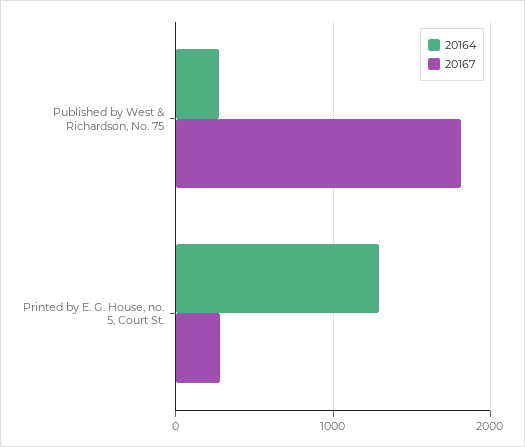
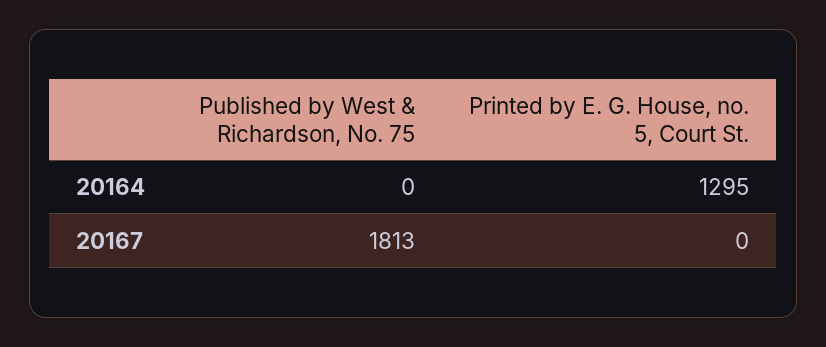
  {
    "20164": {
-     "Published by West & Richardson, No. 75": 300,
+     "Published by West & Richardson, No. 75": 0,
      "Printed by E. G. House, no. 5, Court St.": 1295
    },
    "20167": {
      "Published by West & Richardson, No. 75": 1813,
-     "Printed by E. G. House, no. 5, Court St.": 300
+     "Printed by E. G. House, no. 5, Court St.": 0
    }
  }

